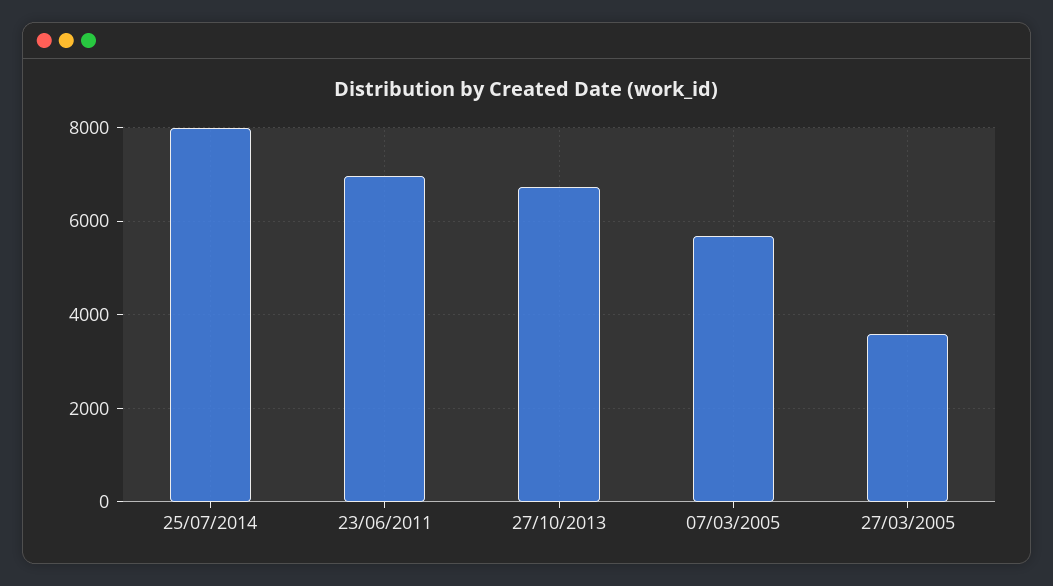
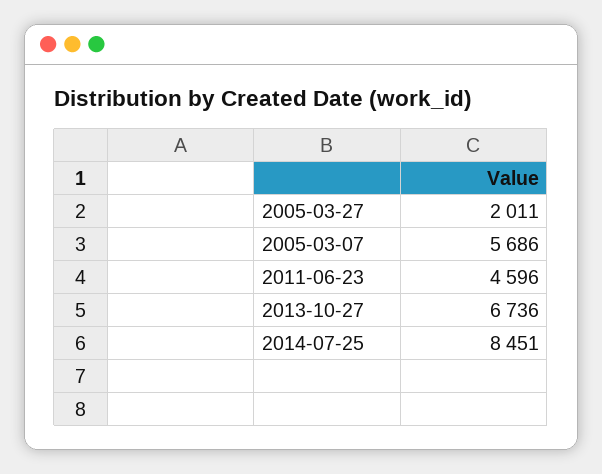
  {
-   "25/07/2014": 8000,
+   "25/07/2014": 8451,
-   "23/06/2011": 7000,
+   "23/06/2011": 4596,
    "27/10/2013": 6736,
    "07/03/2005": 5686,
-   "27/03/2005": 3600
+   "27/03/2005": 2011
  }

